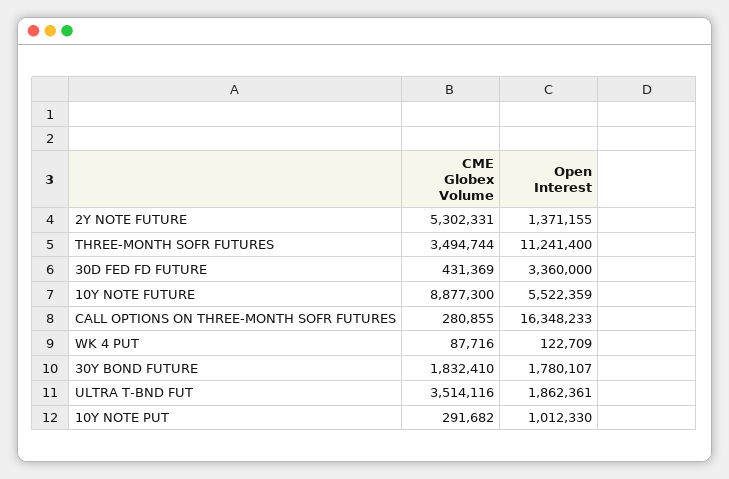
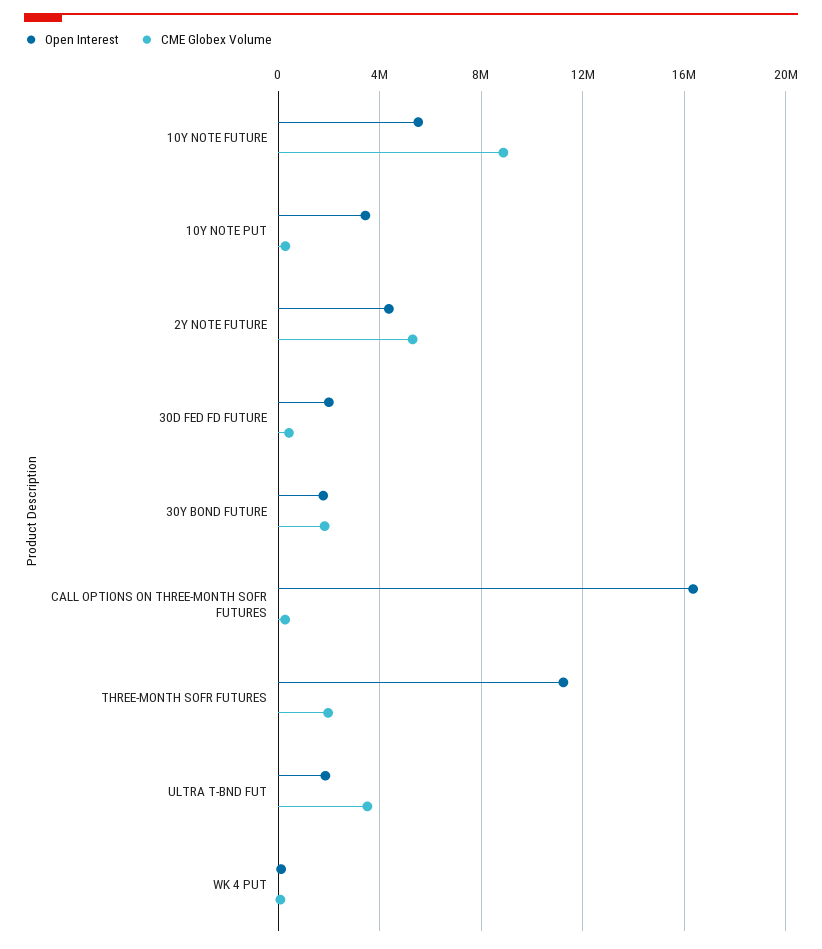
  {
    "CME Globex Volume": {
      "2Y NOTE FUTURE": 5302331,
-     "THREE-MONTH SOFR FUTURES": 3494744,
+     "THREE-MONTH SOFR FUTURES": 2000000,
      "30D FED FD FUTURE": 431369,
      "10Y NOTE FUTURE": 8877300,
      "CALL OPTIONS ON THREE-MONTH SOFR FUTURES": 280855,
      "WK 4 PUT": 87716,
      "30Y BOND FUTURE": 1832410,
      "ULTRA T-BND FUT": 3514116,
      "10Y NOTE PUT": 291682
    },
    "Open Interest": {
-     "2Y NOTE FUTURE": 1371155,
+     "2Y NOTE FUTURE": 4500000,
      "THREE-MONTH SOFR FUTURES": 11241400,
-     "30D FED FD FUTURE": 3360000,
+     "30D FED FD FUTURE": 2000000,
      "10Y NOTE FUTURE": 5522359,
      "CALL OPTIONS ON THREE-MONTH SOFR FUTURES": 16348233,
      "WK 4 PUT": 122709,
      "30Y BOND FUTURE": 1780107,
      "ULTRA T-BND FUT": 1862361,
-     "10Y NOTE PUT": 1012330
+     "10Y NOTE PUT": 3500000
    }
  }

